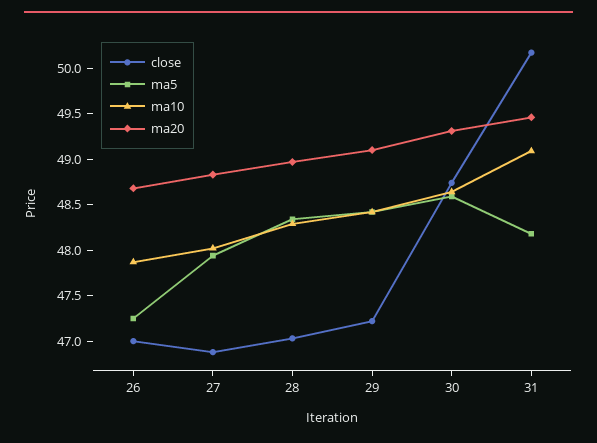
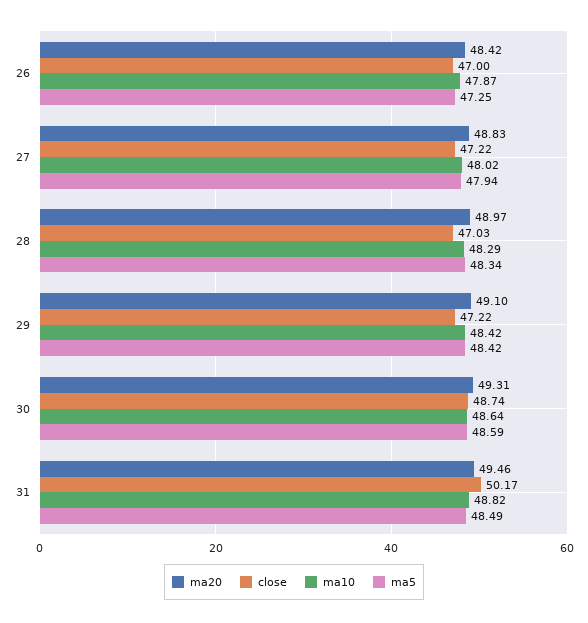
  {
    "close": {
      "26": 47,
-     "27": 46.9,
+     "27": 47.22,
      "28": 47.03,
      "29": 47.22,
      "30": 48.74,
      "31": 50.17
    },
    "ma5": {
      "26": 47.25,
      "27": 47.94,
      "28": 48.34,
      "29": 48.42,
      "30": 48.59,
-     "31": 48.2
+     "31": 48.49
    },
    "ma10": {
      "26": 47.87,
      "27": 48.02,
      "28": 48.29,
      "29": 48.42,
      "30": 48.64,
-     "31": 49.1
+     "31": 48.82
    },
    "ma20": {
-     "26": 48.7,
+     "26": 48.42,
      "27": 48.83,
      "28": 48.97,
      "29": 49.1,
      "30": 49.31,
      "31": 49.46
    }
  }

